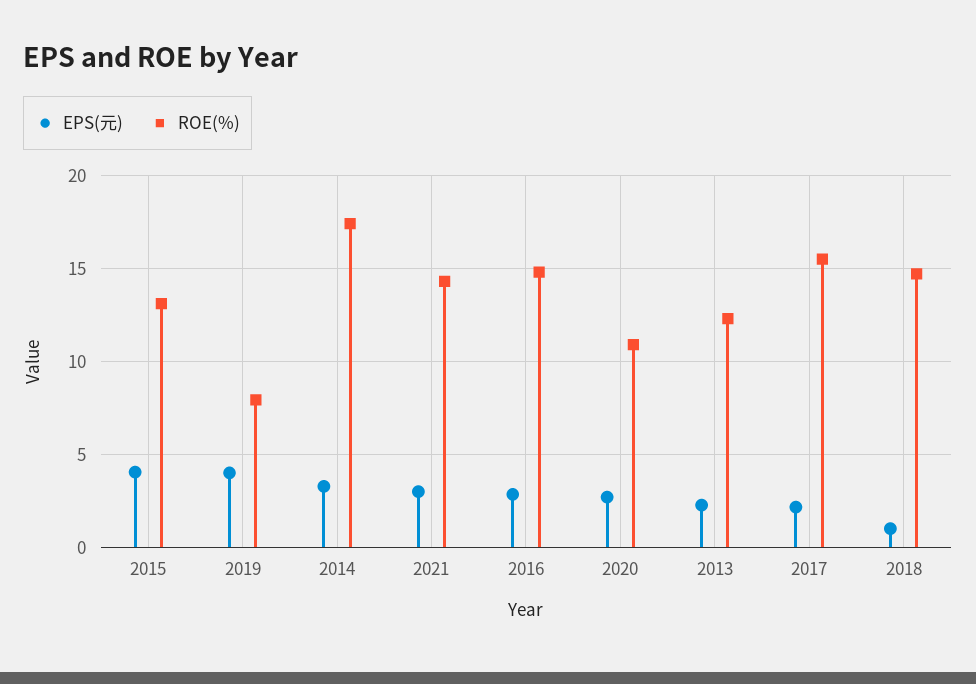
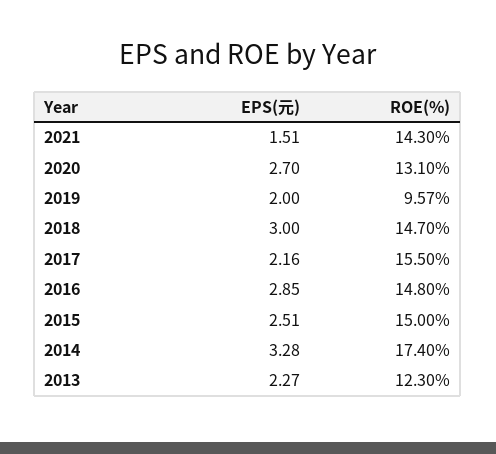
  {
    "EPS(元)": {
-     "2015": 4,
+     "2015": 2.51,
-     "2019": 4,
+     "2019": 2,
      "2014": 3.28,
-     "2021": 3,
+     "2021": 1.51,
      "2016": 2.85,
      "2020": 2.7,
      "2013": 2.27,
      "2017": 2.16,
-     "2018": 1
+     "2018": 3
    },
    "ROE(%)": {
-     "2015": 13,
+     "2015": 15,
-     "2019": 8,
+     "2019": 9.57,
      "2014": 17.4,
      "2021": 14.3,
      "2016": 14.8,
-     "2020": 11,
+     "2020": 13.1,
      "2013": 12.3,
      "2017": 15.5,
      "2018": 14.7
    }
  }

